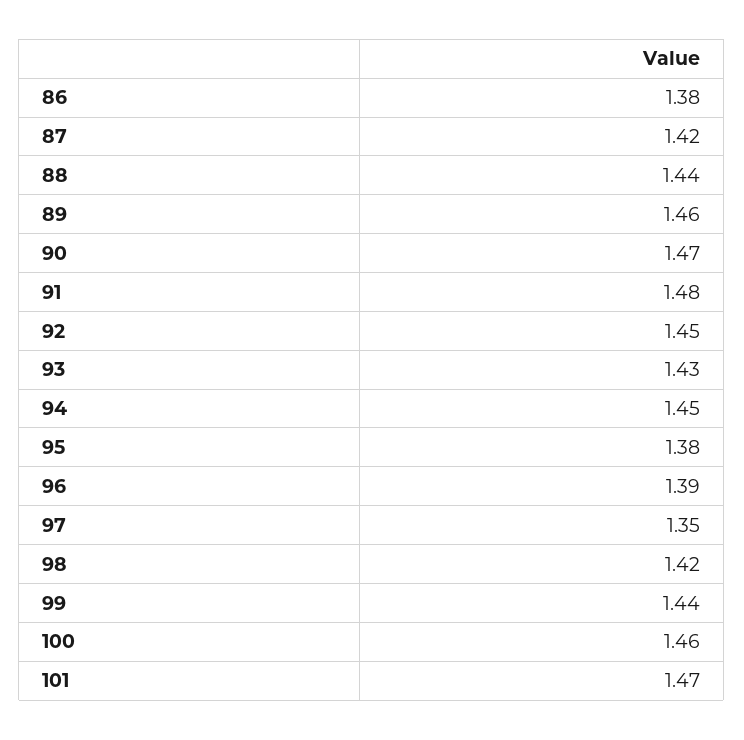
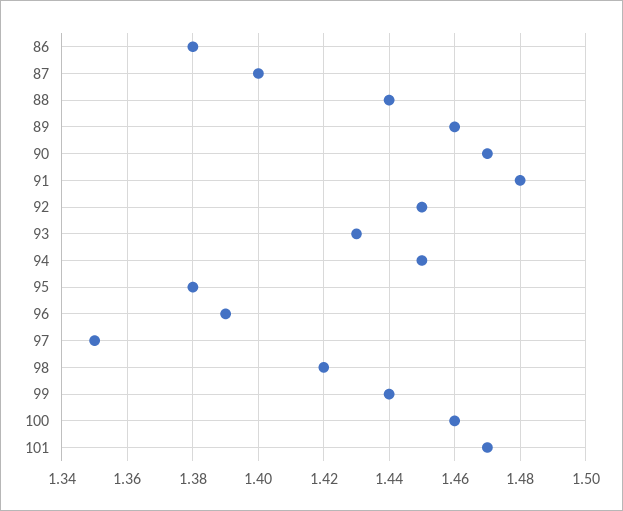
  {
    "86": 1.38,
-   "87": 1.42,
+   "87": 1.4,
    "88": 1.44,
    "89": 1.46,
    "90": 1.47,
    "91": 1.48,
    "92": 1.45,
    "93": 1.43,
    "94": 1.45,
    "95": 1.38,
    "96": 1.39,
    "97": 1.35,
    "98": 1.42,
    "99": 1.44,
    "100": 1.46,
    "101": 1.47
  }

